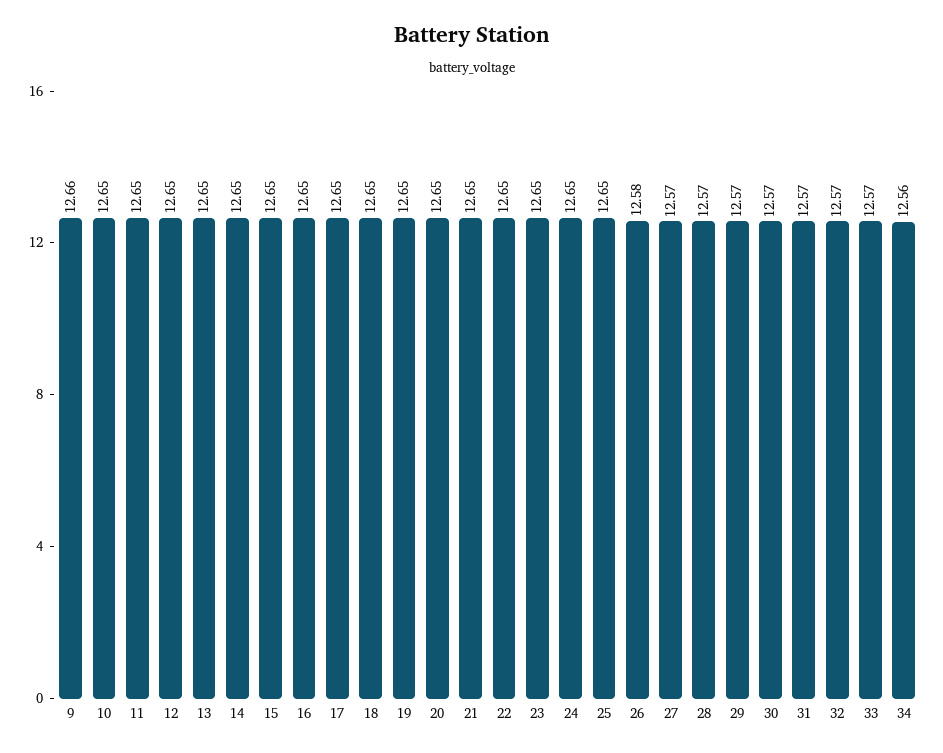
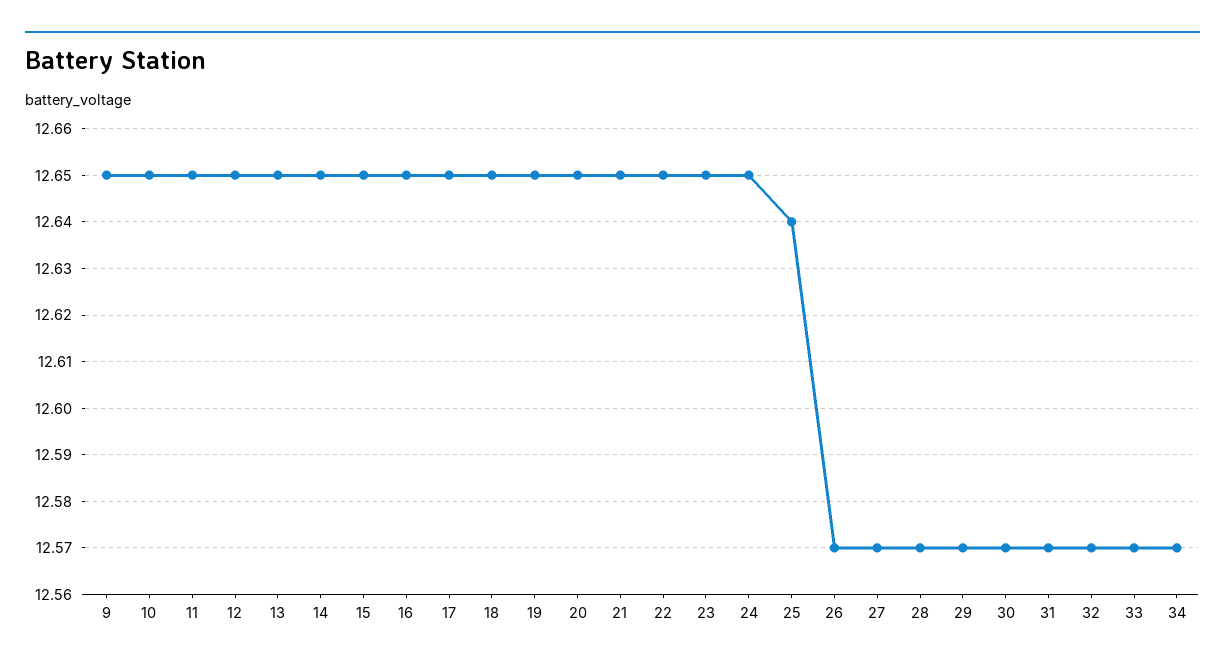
  {
-   "9": 12.66,
+   "9": 12.65,
    "10": 12.65,
    "11": 12.65,
    "12": 12.65,
    "13": 12.65,
    "14": 12.65,
    "15": 12.65,
    "16": 12.65,
    "17": 12.65,
    "18": 12.65,
    "19": 12.65,
    "20": 12.65,
    "21": 12.65,
    "22": 12.65,
    "23": 12.65,
    "24": 12.65,
-   "25": 12.65,
+   "25": 12.64,
-   "26": 12.58,
+   "26": 12.57,
    "27": 12.57,
    "28": 12.57,
    "29": 12.57,
    "30": 12.57,
    "31": 12.57,
    "32": 12.57,
    "33": 12.57,
-   "34": 12.56
+   "34": 12.57
  }

